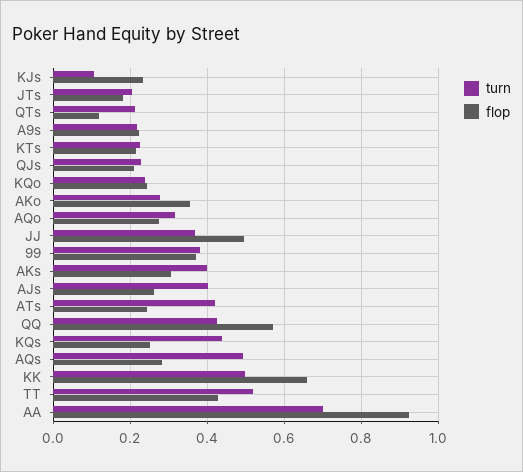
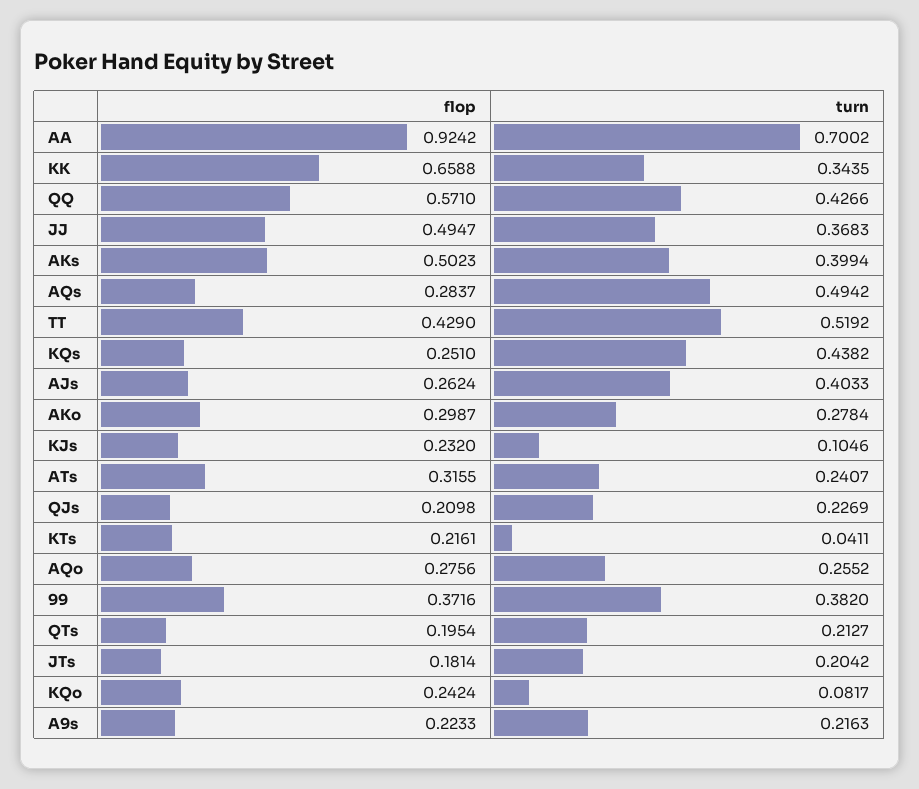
  {
    "turn": {
      "KJs": 0.1046,
      "JTs": 0.2042,
      "QTs": 0.2127,
      "A9s": 0.2163,
-     "KTs": 0.22,
+     "KTs": 0.0411,
      "QJs": 0.2269,
-     "KQo": 0.24,
+     "KQo": 0.0817,
      "AKo": 0.2784,
-     "AQo": 0.32,
+     "AQo": 0.2552,
      "JJ": 0.3683,
      "99": 0.382,
      "AKs": 0.3994,
      "AJs": 0.4033,
-     "ATs": 0.42,
+     "ATs": 0.2407,
      "QQ": 0.4266,
      "KQs": 0.4382,
      "AQs": 0.4942,
-     "KK": 0.5,
+     "KK": 0.3435,
      "TT": 0.5192,
      "AA": 0.7002
    },
    "flop": {
      "KJs": 0.232,
      "JTs": 0.1814,
-     "QTs": 0.12,
+     "QTs": 0.1954,
      "A9s": 0.2233,
      "KTs": 0.2161,
      "QJs": 0.2098,
      "KQo": 0.2424,
-     "AKo": 0.36,
+     "AKo": 0.2987,
      "AQo": 0.2756,
      "JJ": 0.4947,
      "99": 0.3716,
-     "AKs": 0.3,
+     "AKs": 0.5023,
      "AJs": 0.2624,
-     "ATs": 0.24,
+     "ATs": 0.3155,
      "QQ": 0.571,
      "KQs": 0.251,
      "AQs": 0.2837,
      "KK": 0.6588,
      "TT": 0.429,
      "AA": 0.9242
    }
  }

